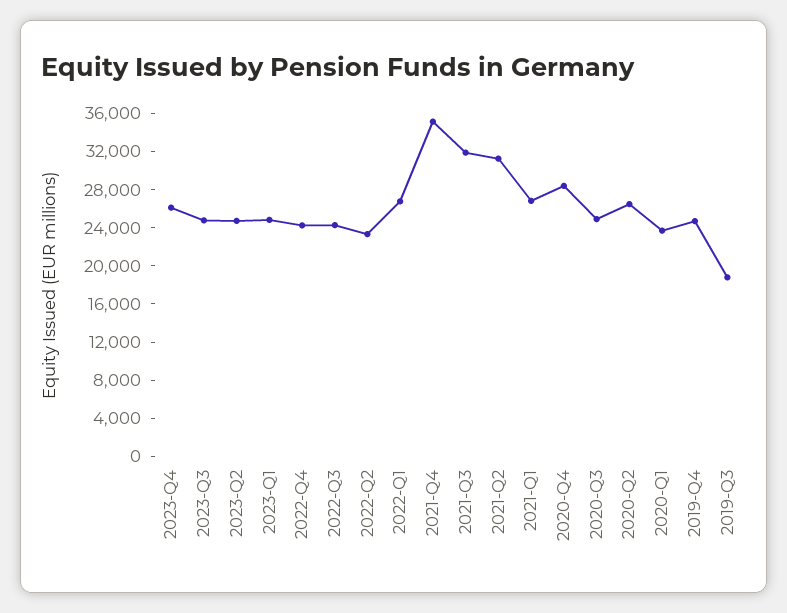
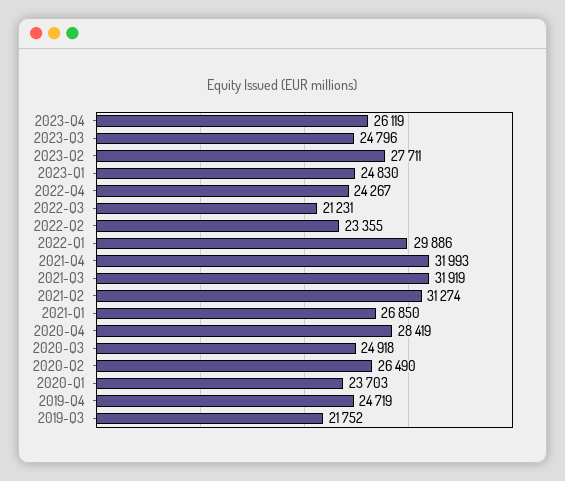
  {
    "2023-Q4": 26119,
    "2023-Q3": 24796,
-   "2023-Q2": 25000,
+   "2023-Q2": 27711,
    "2023-Q1": 24830,
    "2022-Q4": 24267,
-   "2022-Q3": 24000,
+   "2022-Q3": 21231,
    "2022-Q2": 23355,
-   "2022-Q1": 27000,
+   "2022-Q1": 29886,
-   "2021-Q4": 35000,
+   "2021-Q4": 31993,
    "2021-Q3": 31919,
    "2021-Q2": 31274,
    "2021-Q1": 26850,
    "2020-Q4": 28419,
    "2020-Q3": 24918,
    "2020-Q2": 26490,
    "2020-Q1": 23703,
    "2019-Q4": 24719,
-   "2019-Q3": 19000
+   "2019-Q3": 21752
  }

